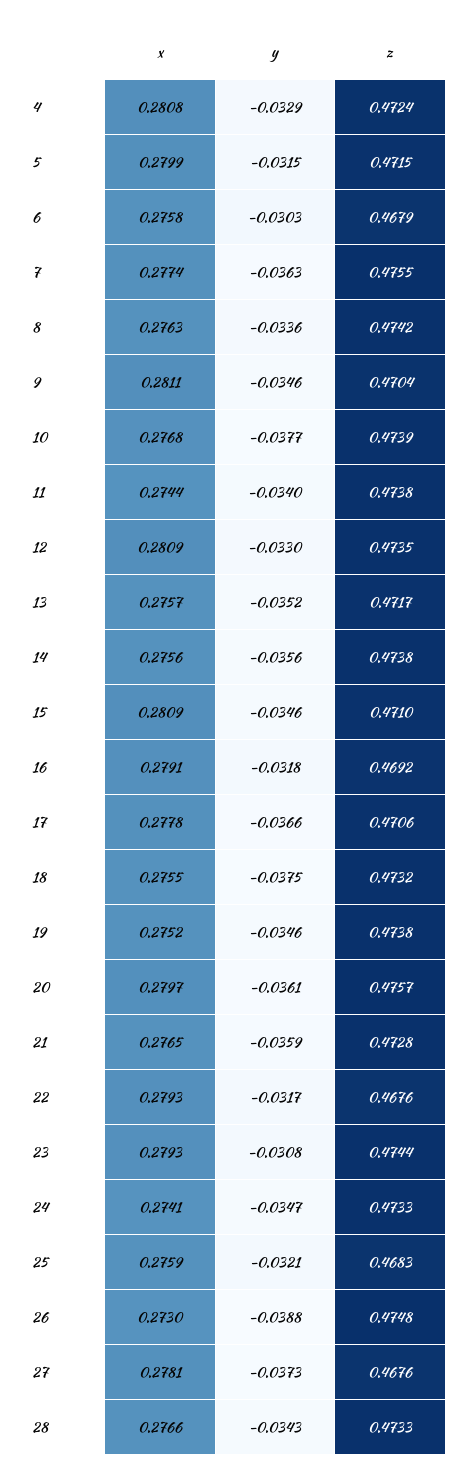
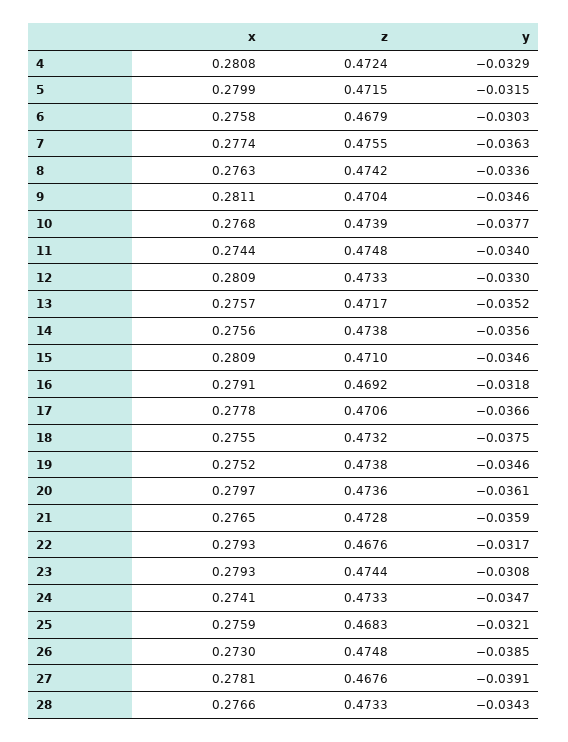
  {
    "x": {
      "4": 0.2808,
      "5": 0.2799,
      "6": 0.2758,
      "7": 0.2774,
      "8": 0.2763,
      "9": 0.2811,
      "10": 0.2768,
      "11": 0.2744,
      "12": 0.2809,
      "13": 0.2757,
      "14": 0.2756,
      "15": 0.2809,
      "16": 0.2791,
      "17": 0.2778,
      "18": 0.2755,
      "19": 0.2752,
      "20": 0.2797,
      "21": 0.2765,
      "22": 0.2793,
      "23": 0.2793,
      "24": 0.2741,
      "25": 0.2759,
      "26": 0.273,
      "27": 0.2781,
      "28": 0.2766
    },
    "y": {
      "4": -0.0329,
      "5": -0.0315,
      "6": -0.0303,
      "7": -0.0363,
      "8": -0.0336,
      "9": -0.0346,
      "10": -0.0377,
      "11": -0.034,
      "12": -0.033,
      "13": -0.0352,
      "14": -0.0356,
      "15": -0.0346,
      "16": -0.0318,
      "17": -0.0366,
      "18": -0.0375,
      "19": -0.0346,
      "20": -0.0361,
      "21": -0.0359,
      "22": -0.0317,
      "23": -0.0308,
      "24": -0.0347,
      "25": -0.0321,
-     "26": -0.0388,
+     "26": -0.0385,
-     "27": -0.0373,
+     "27": -0.0391,
      "28": -0.0343
    },
    "z": {
      "4": 0.4724,
      "5": 0.4715,
      "6": 0.4679,
      "7": 0.4755,
      "8": 0.4742,
      "9": 0.4704,
      "10": 0.4739,
-     "11": 0.4738,
+     "11": 0.4748,
-     "12": 0.4735,
+     "12": 0.4733,
      "13": 0.4717,
      "14": 0.4738,
      "15": 0.471,
      "16": 0.4692,
      "17": 0.4706,
      "18": 0.4732,
      "19": 0.4738,
-     "20": 0.4757,
+     "20": 0.4736,
      "21": 0.4728,
      "22": 0.4676,
      "23": 0.4744,
      "24": 0.4733,
      "25": 0.4683,
      "26": 0.4748,
      "27": 0.4676,
      "28": 0.4733
    }
  }

